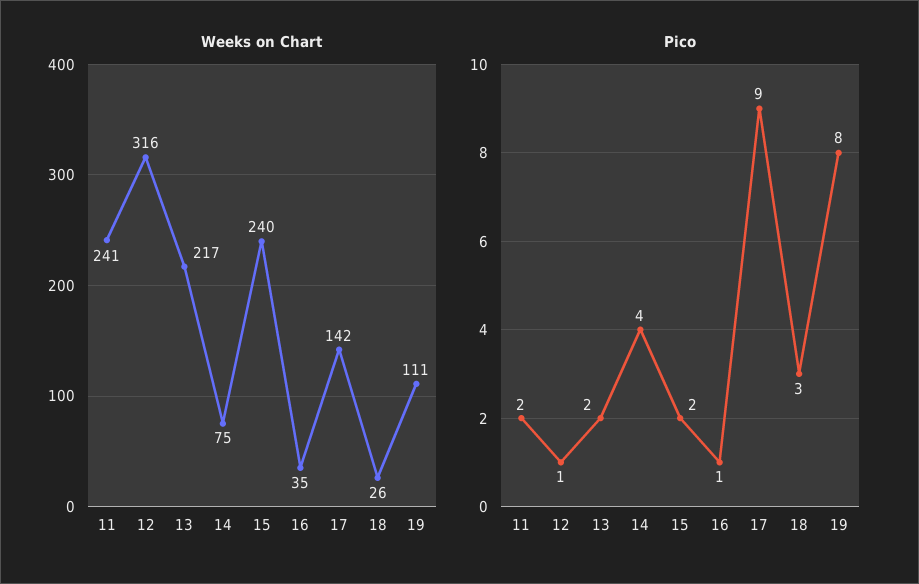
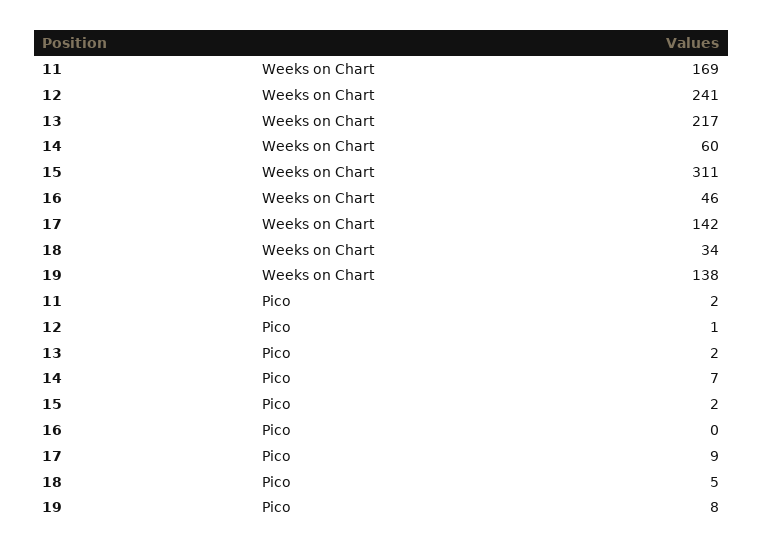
  {
    "Weeks on Chart": {
-     "11": 241,
+     "11": 169,
-     "12": 316,
+     "12": 241,
      "13": 217,
-     "14": 75,
+     "14": 60,
-     "15": 240,
+     "15": 311,
-     "16": 35,
+     "16": 46,
      "17": 142,
-     "18": 26,
+     "18": 34,
-     "19": 111
+     "19": 138
    },
    "Pico": {
      "11": 2,
      "12": 1,
      "13": 2,
-     "14": 4,
+     "14": 7,
      "15": 2,
-     "16": 1,
+     "16": 0,
      "17": 9,
-     "18": 3,
+     "18": 5,
      "19": 8
    }
  }

